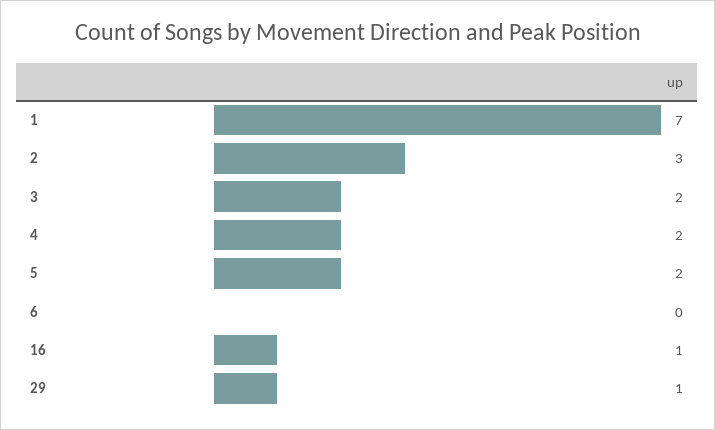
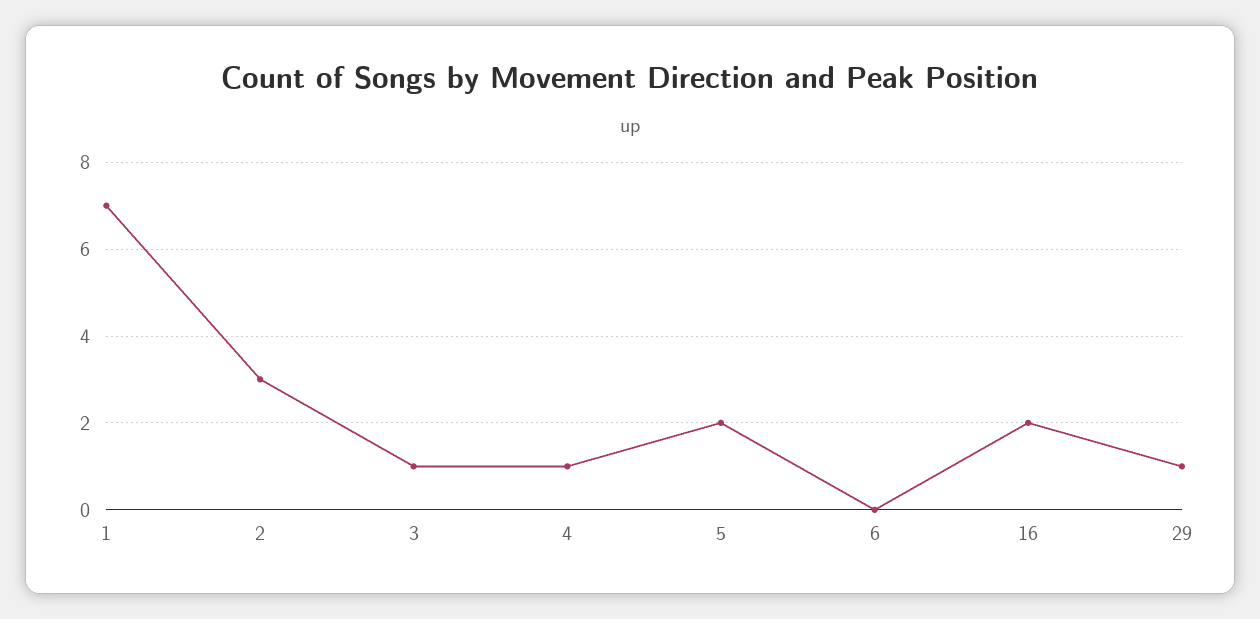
  {
    "1": 7,
    "2": 3,
-   "3": 2,
+   "3": 1,
-   "4": 2,
+   "4": 1,
    "5": 2,
    "6": 0,
-   "16": 1,
+   "16": 2,
    "29": 1
  }

